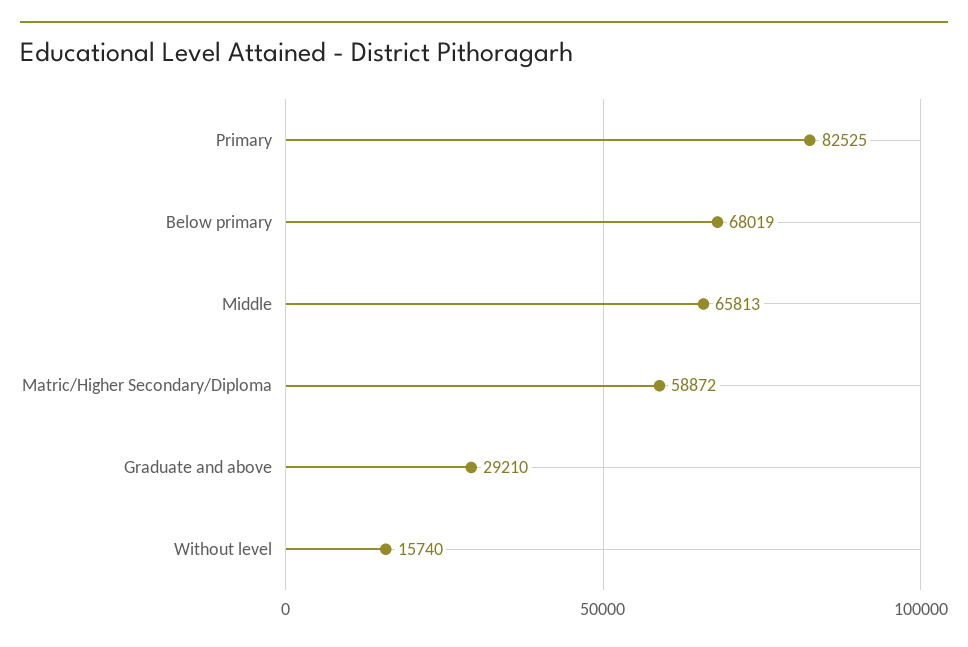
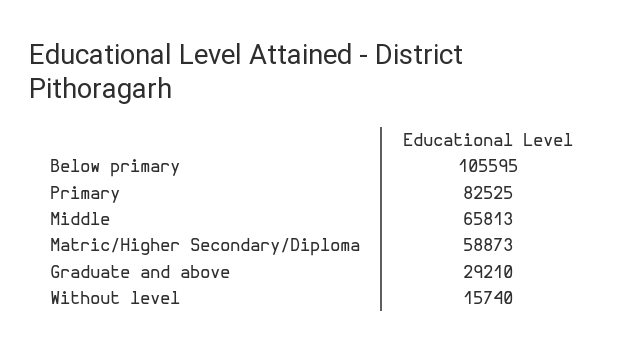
  {
    "Primary": 82525,
-   "Below primary": 68019,
+   "Below primary": 105595,
    "Middle": 65813,
-   "Matric/Higher Secondary/Diploma": 58872,
+   "Matric/Higher Secondary/Diploma": 58873,
    "Graduate and above": 29210,
    "Without level": 15740
  }

